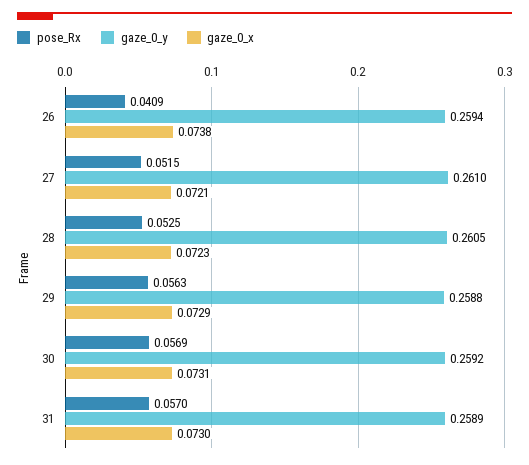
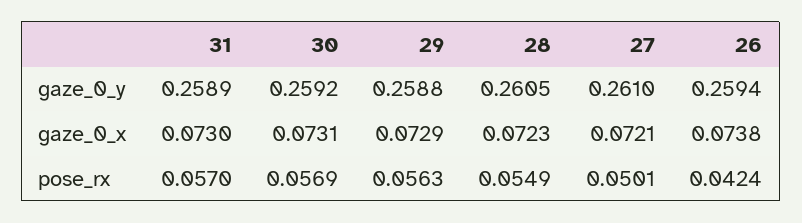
  {
    "pose_Rx": {
-     "26": 0.0409,
+     "26": 0.0424,
-     "27": 0.0515,
+     "27": 0.0501,
-     "28": 0.0525,
+     "28": 0.0549,
      "29": 0.0563,
      "30": 0.0569,
      "31": 0.057
    },
    "gaze_0_y": {
      "26": 0.2594,
      "27": 0.261,
      "28": 0.2605,
      "29": 0.2588,
      "30": 0.2592,
      "31": 0.2589
    },
    "gaze_0_x": {
      "26": 0.0738,
      "27": 0.0721,
      "28": 0.0723,
      "29": 0.0729,
      "30": 0.0731,
      "31": 0.073
    }
  }

